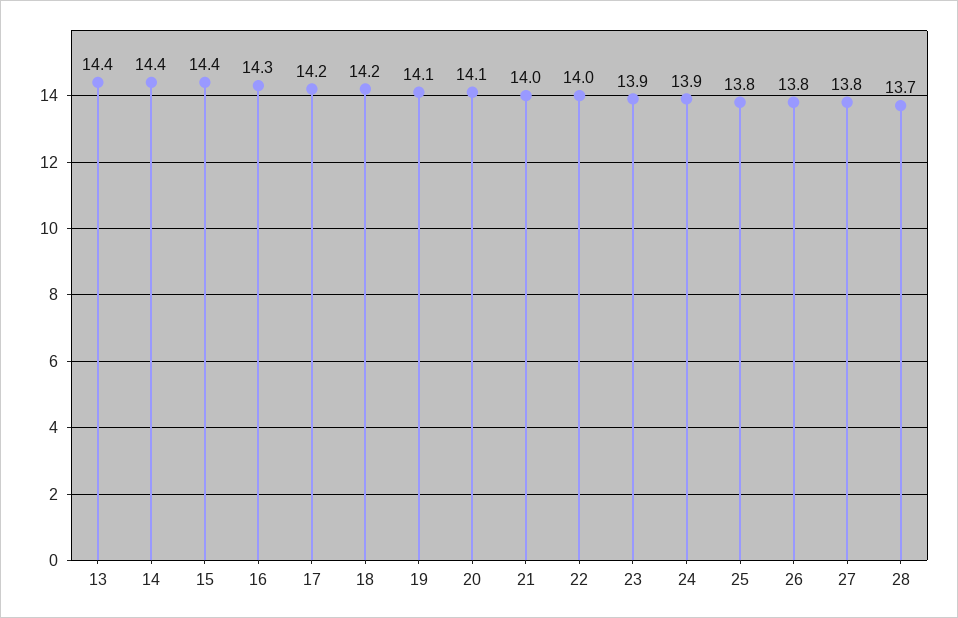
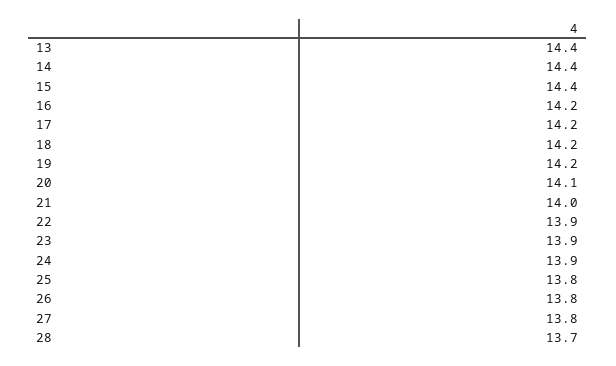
  {
    "13": 14.4,
    "14": 14.4,
    "15": 14.4,
-   "16": 14.3,
+   "16": 14.2,
    "17": 14.2,
    "18": 14.2,
-   "19": 14.1,
+   "19": 14.2,
    "20": 14.1,
    "21": 14,
-   "22": 14,
+   "22": 13.9,
    "23": 13.9,
    "24": 13.9,
    "25": 13.8,
    "26": 13.8,
    "27": 13.8,
    "28": 13.7
  }

